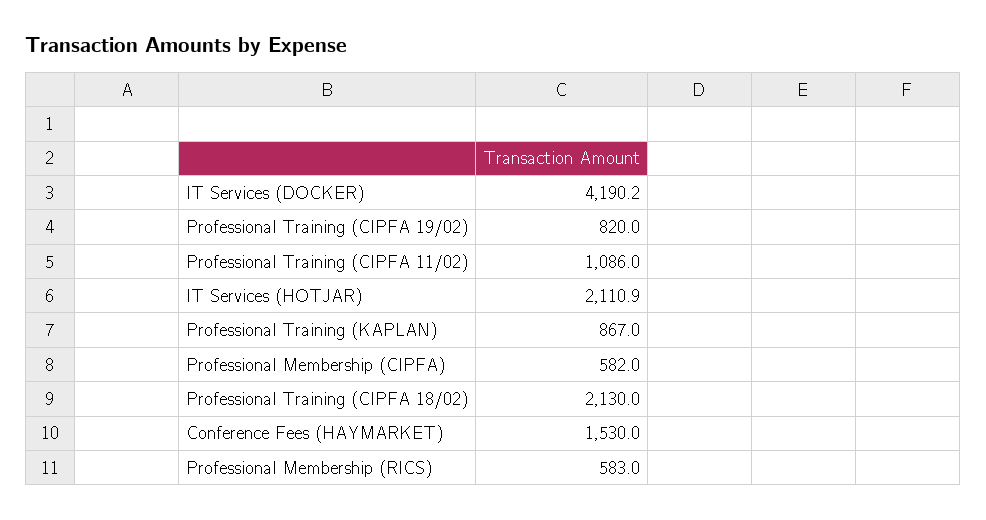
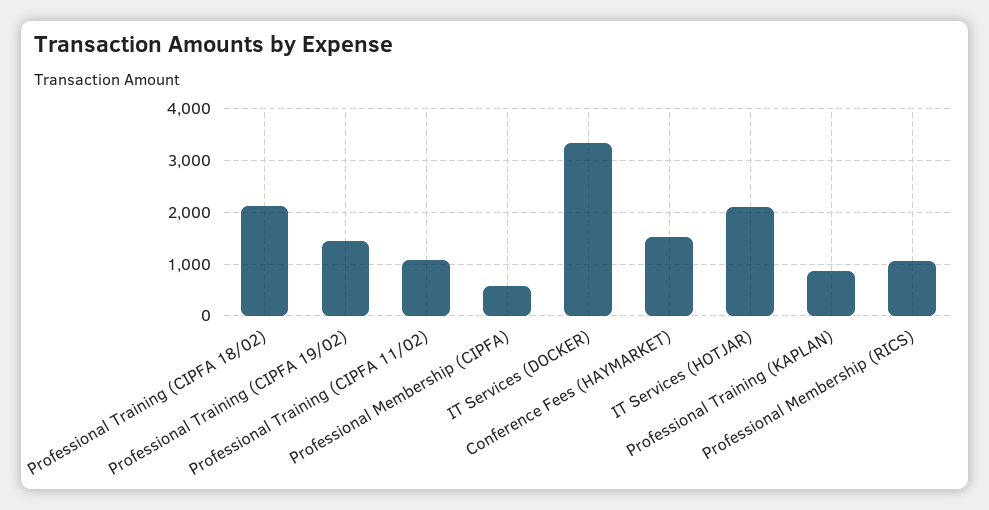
  {
-   "IT Services (DOCKER)": 4190.2,
+   "IT Services (DOCKER)": 3400,
-   "Professional Training (CIPFA 19/02)": 820,
+   "Professional Training (CIPFA 19/02)": 1400,
    "Professional Training (CIPFA 11/02)": 1086,
    "IT Services (HOTJAR)": 2110.9,
    "Professional Training (KAPLAN)": 867,
    "Professional Membership (CIPFA)": 582,
    "Professional Training (CIPFA 18/02)": 2130,
    "Conference Fees (HAYMARKET)": 1530,
-   "Professional Membership (RICS)": 583
+   "Professional Membership (RICS)": 1000
  }

